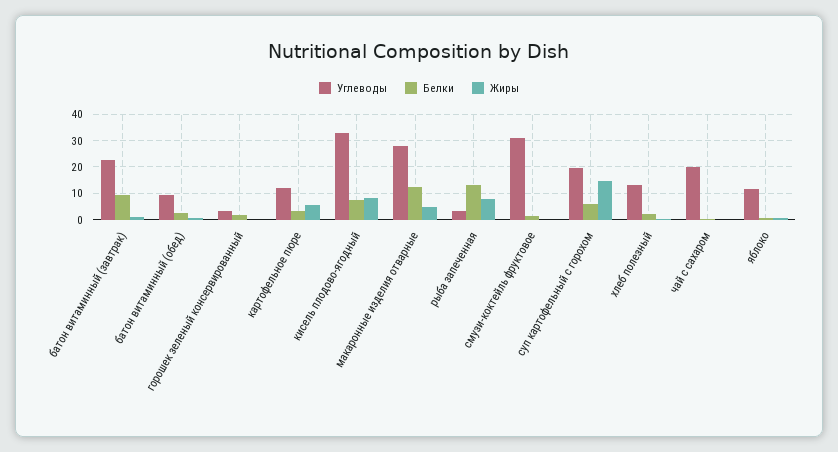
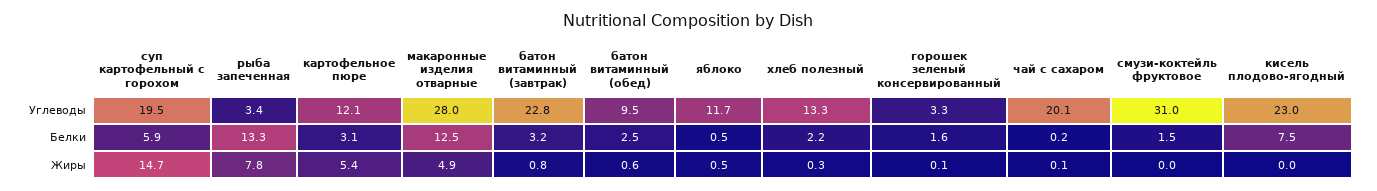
  {
    "Углеводы": {
      "батон витаминный (завтрак)": 22.8,
      "батон витаминный (обед)": 9.5,
      "горошек зеленый консервированный": 3.3,
      "картофельное пюре": 12.1,
-     "кисель плодово-ягодный": 32.5,
+     "кисель плодово-ягодный": 23,
      "макаронные изделия отварные": 28,
      "рыба запеченная": 3.4,
      "смузи-коктейль фруктовое": 31,
      "суп картофельный с горохом": 19.5,
      "хлеб полезный": 13.3,
      "чай с сахаром": 20.1,
      "яблоко": 11.7
    },
    "Белки": {
-     "батон витаминный (завтрак)": 10,
+     "батон витаминный (завтрак)": 3.2,
      "батон витаминный (обед)": 2.5,
      "горошек зеленый консервированный": 1.6,
      "картофельное пюре": 3.1,
      "кисель плодово-ягодный": 7.5,
      "макаронные изделия отварные": 12.5,
      "рыба запеченная": 13.3,
      "смузи-коктейль фруктовое": 1.5,
      "суп картофельный с горохом": 5.9,
      "хлеб полезный": 2.2,
      "чай с сахаром": 0.2,
      "яблоко": 0.5
    },
    "Жиры": {
      "батон витаминный (завтрак)": 0.8,
      "батон витаминный (обед)": 0.6,
      "горошек зеленый консервированный": 0.1,
      "картофельное пюре": 5.4,
-     "кисель плодово-ягодный": 7.5,
+     "кисель плодово-ягодный": 0,
      "макаронные изделия отварные": 4.9,
      "рыба запеченная": 7.8,
      "смузи-коктейль фруктовое": 0,
      "суп картофельный с горохом": 14.7,
      "хлеб полезный": 0.3,
      "чай с сахаром": 0.1,
      "яблоко": 0.5
    }
  }

